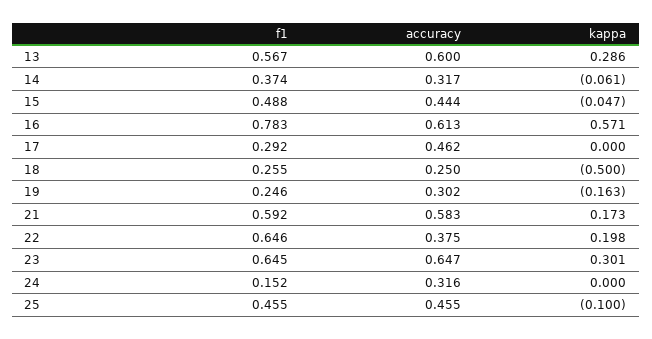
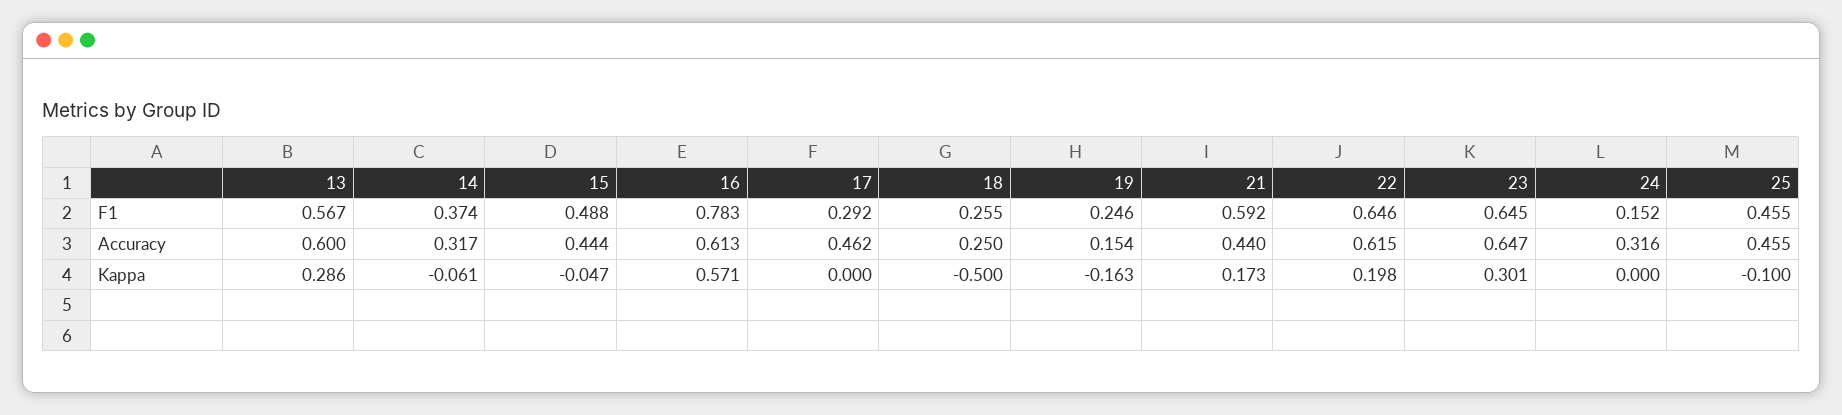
  {
    "f1": {
      "13": 0.567,
      "14": 0.374,
      "15": 0.488,
      "16": 0.783,
      "17": 0.292,
      "18": 0.255,
      "19": 0.246,
      "21": 0.592,
      "22": 0.646,
      "23": 0.645,
      "24": 0.152,
      "25": 0.455
    },
    "accuracy": {
      "13": 0.6,
      "14": 0.317,
      "15": 0.444,
      "16": 0.613,
      "17": 0.462,
      "18": 0.25,
-     "19": 0.302,
+     "19": 0.154,
-     "21": 0.583,
+     "21": 0.44,
-     "22": 0.375,
+     "22": 0.615,
      "23": 0.647,
      "24": 0.316,
      "25": 0.455
    },
    "kappa": {
      "13": 0.286,
      "14": -0.061,
      "15": -0.047,
      "16": 0.571,
      "17": 0,
      "18": -0.5,
      "19": -0.163,
      "21": 0.173,
      "22": 0.198,
      "23": 0.301,
      "24": 0,
      "25": -0.1
    }
  }

